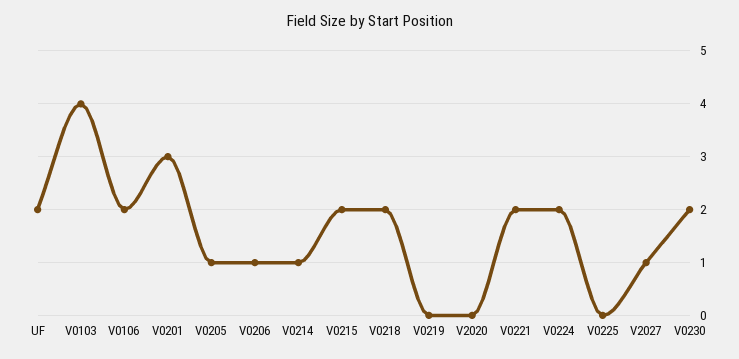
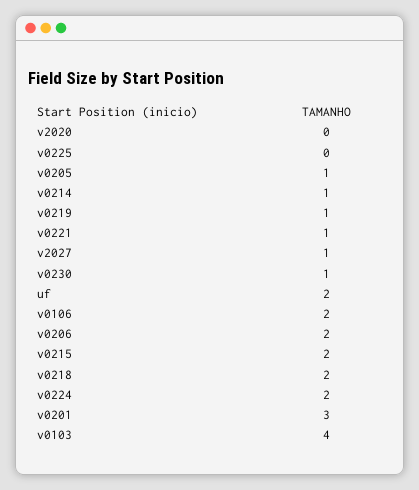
  {
    "UF": 2,
    "V0103": 4,
    "V0106": 2,
    "V0201": 3,
    "V0205": 1,
-   "V0206": 1,
+   "V0206": 2,
    "V0214": 1,
    "V0215": 2,
    "V0218": 2,
-   "V0219": 0,
+   "V0219": 1,
    "V2020": 0,
-   "V0221": 2,
+   "V0221": 1,
    "V0224": 2,
    "V0225": 0,
    "V2027": 1,
-   "V0230": 2
+   "V0230": 1
  }

